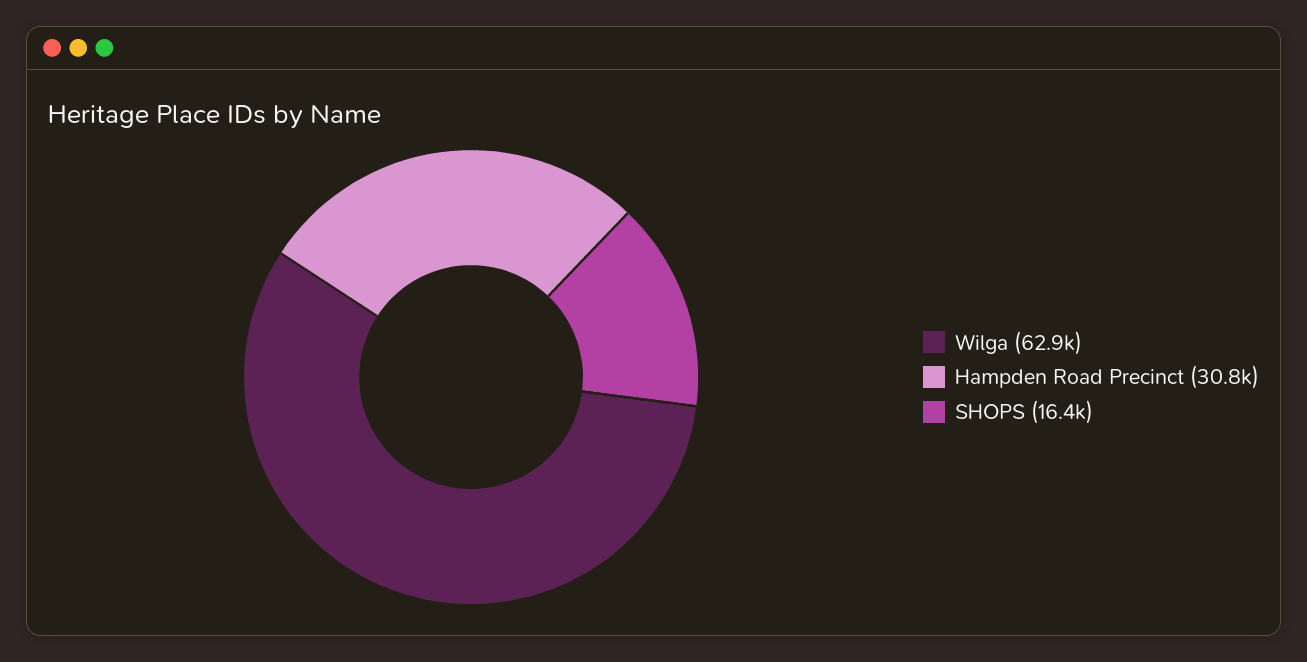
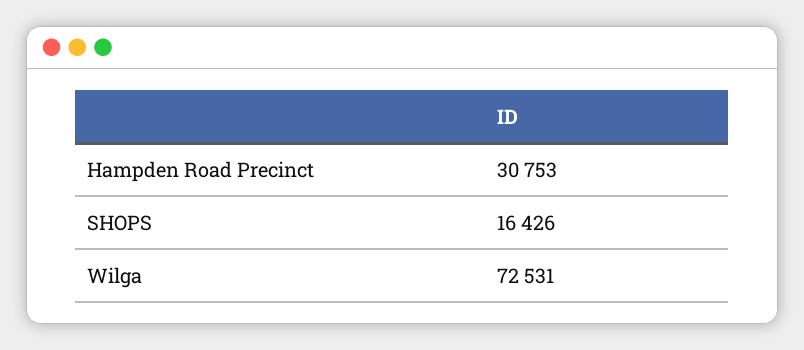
  {
-   "Wilga": 62900,
+   "Wilga": 72531,
    "Hampden Road Precinct": 30753,
    "SHOPS": 16426
  }

